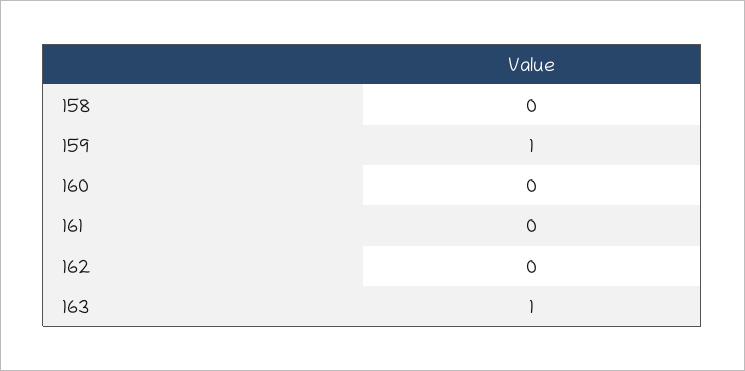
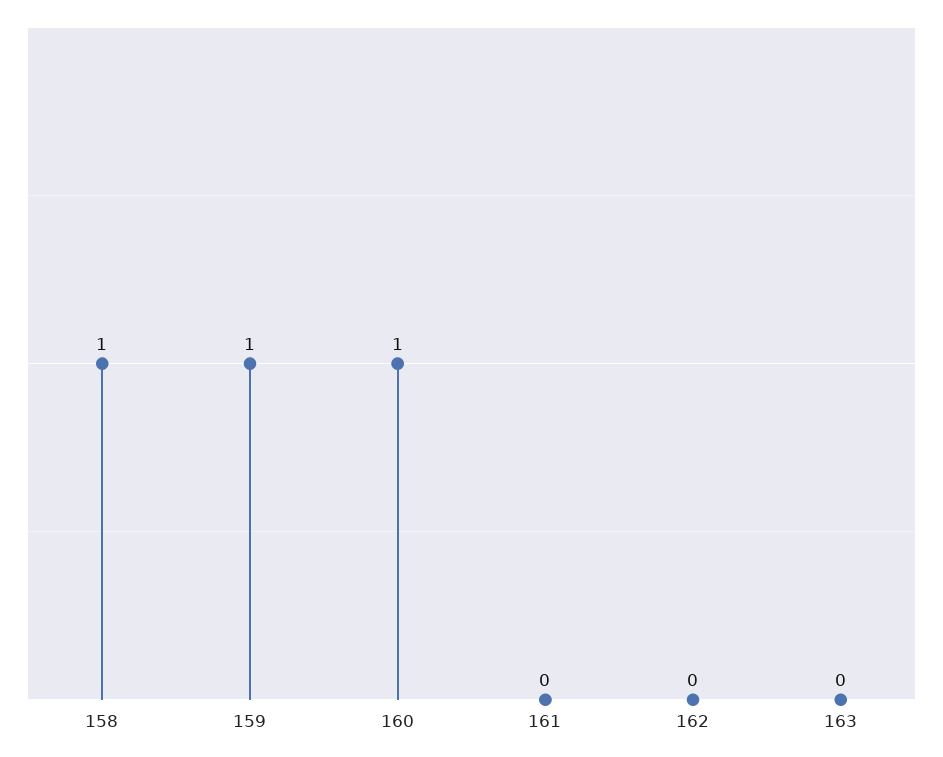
  {
-   "158": 0,
+   "158": 1,
    "159": 1,
-   "160": 0,
+   "160": 1,
    "161": 0,
    "162": 0,
-   "163": 1
+   "163": 0
  }

